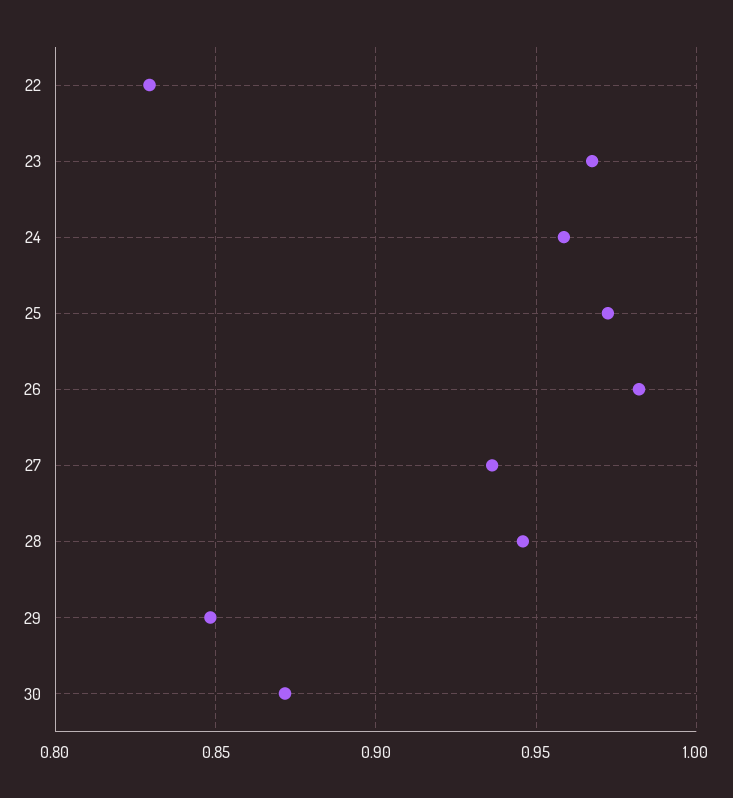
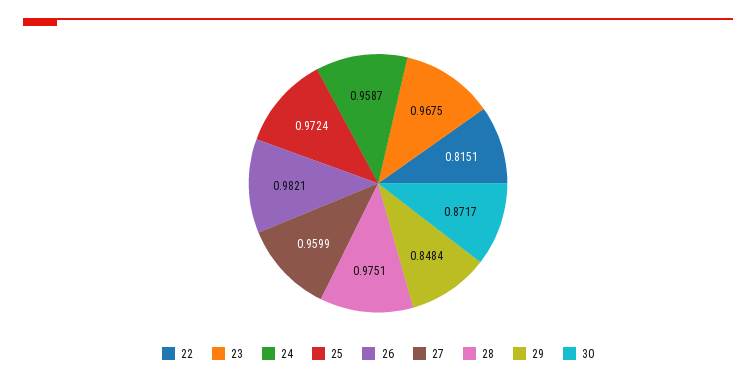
  {
-   "22": 0.83,
+   "22": 0.8151,
    "23": 0.9675,
    "24": 0.9587,
    "25": 0.9724,
    "26": 0.9821,
-   "27": 0.935,
+   "27": 0.9599,
-   "28": 0.945,
+   "28": 0.9751,
    "29": 0.8484,
    "30": 0.8717
  }

